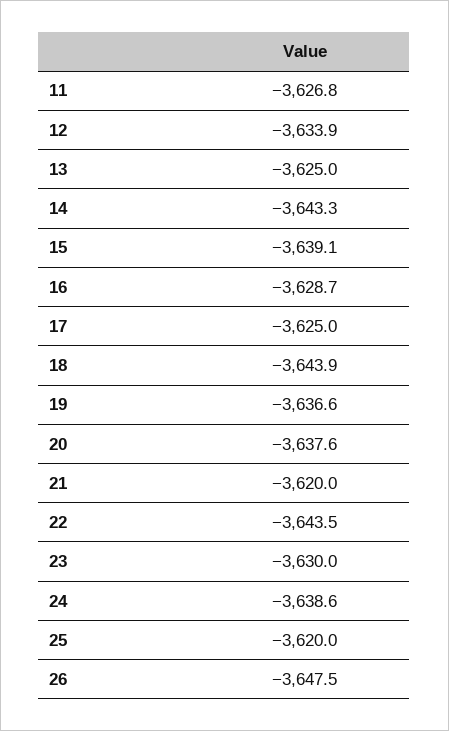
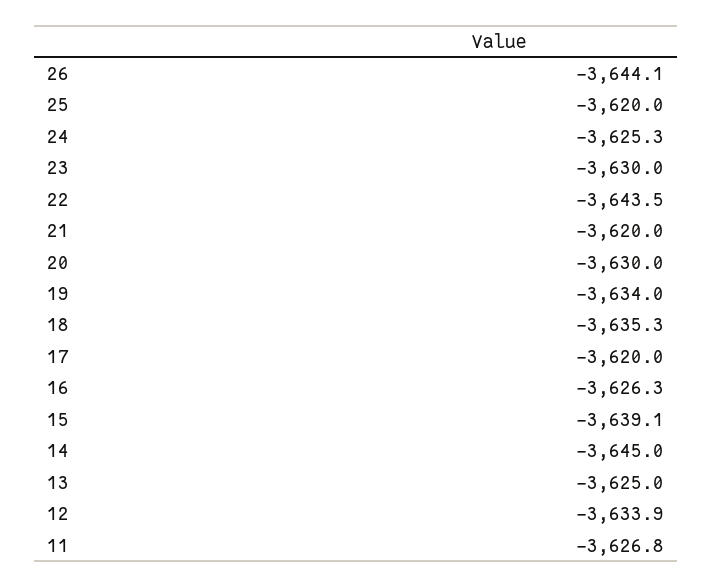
  {
    "11": -3626.8,
    "12": -3633.9,
    "13": -3625,
-   "14": -3643.3,
+   "14": -3645,
    "15": -3639.1,
-   "16": -3628.7,
+   "16": -3626.3,
-   "17": -3625,
+   "17": -3620,
-   "18": -3643.9,
+   "18": -3635.3,
-   "19": -3636.6,
+   "19": -3634,
-   "20": -3637.6,
+   "20": -3630,
    "21": -3620,
    "22": -3643.5,
    "23": -3630,
-   "24": -3638.6,
+   "24": -3625.3,
    "25": -3620,
-   "26": -3647.5
+   "26": -3644.1
  }

